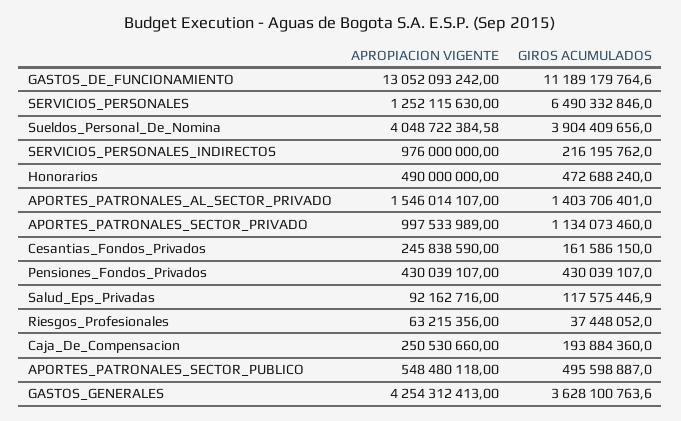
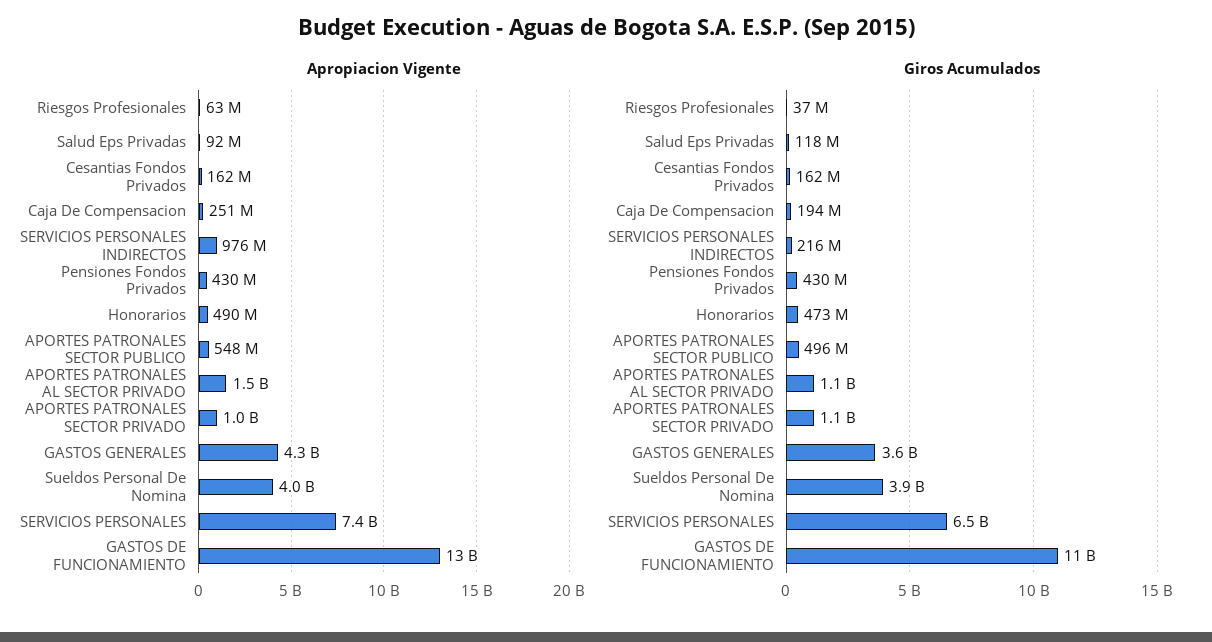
  {
    "APROPIACION VIGENTE": {
      "GASTOS_DE_FUNCIONAMIENTO": 13052093242,
-     "SERVICIOS_PERSONALES": 1252115630,
+     "SERVICIOS_PERSONALES": 7400000000,
      "Sueldos_Personal_De_Nomina": 4048722384.58,
      "SERVICIOS_PERSONALES_INDIRECTOS": 976000000,
      "Honorarios": 490000000,
      "APORTES_PATRONALES_AL_SECTOR_PRIVADO": 1546014107,
      "APORTES_PATRONALES_SECTOR_PRIVADO": 997533989,
-     "Cesantias_Fondos_Privados": 245838590,
+     "Cesantias_Fondos_Privados": 162000000,
      "Pensiones_Fondos_Privados": 430039107,
      "Salud_Eps_Privadas": 92162716,
      "Riesgos_Profesionales": 63215356,
      "Caja_De_Compensacion": 250530660,
      "APORTES_PATRONALES_SECTOR_PUBLICO": 548480118,
      "GASTOS_GENERALES": 4254312413
    },
    "GIROS ACUMULADOS": {
      "GASTOS_DE_FUNCIONAMIENTO": 11189179764.6,
      "SERVICIOS_PERSONALES": 6490332846,
      "Sueldos_Personal_De_Nomina": 3904409656,
      "SERVICIOS_PERSONALES_INDIRECTOS": 216195762,
      "Honorarios": 472688240,
-     "APORTES_PATRONALES_AL_SECTOR_PRIVADO": 1403706401,
+     "APORTES_PATRONALES_AL_SECTOR_PRIVADO": 1100000000,
      "APORTES_PATRONALES_SECTOR_PRIVADO": 1134073460,
      "Cesantias_Fondos_Privados": 161586150,
      "Pensiones_Fondos_Privados": 430039107,
      "Salud_Eps_Privadas": 117575446.9,
      "Riesgos_Profesionales": 37448052,
      "Caja_De_Compensacion": 193884360,
      "APORTES_PATRONALES_SECTOR_PUBLICO": 495598887,
      "GASTOS_GENERALES": 3628100763.6
    }
  }

